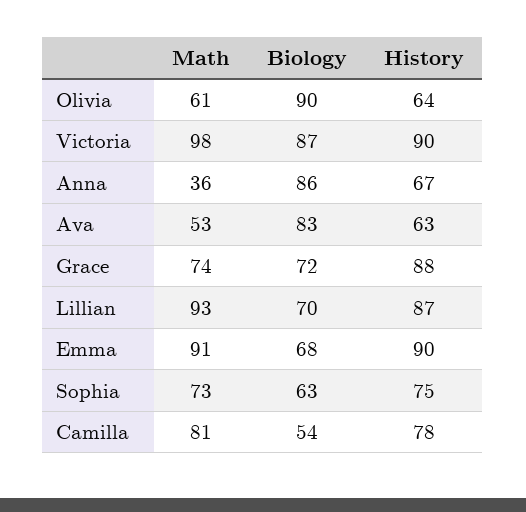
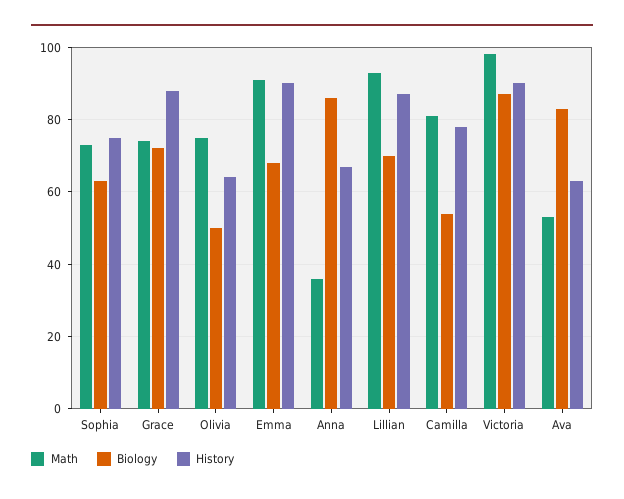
  {
    "Math": {
-     "Olivia": 61,
+     "Olivia": 75,
      "Victoria": 98,
      "Anna": 36,
      "Ava": 53,
      "Grace": 74,
      "Lillian": 93,
      "Emma": 91,
      "Sophia": 73,
      "Camilla": 81
    },
    "Biology": {
-     "Olivia": 90,
+     "Olivia": 50,
      "Victoria": 87,
      "Anna": 86,
      "Ava": 83,
      "Grace": 72,
      "Lillian": 70,
      "Emma": 68,
      "Sophia": 63,
      "Camilla": 54
    },
    "History": {
      "Olivia": 64,
      "Victoria": 90,
      "Anna": 67,
      "Ava": 63,
      "Grace": 88,
      "Lillian": 87,
      "Emma": 90,
      "Sophia": 75,
      "Camilla": 78
    }
  }

